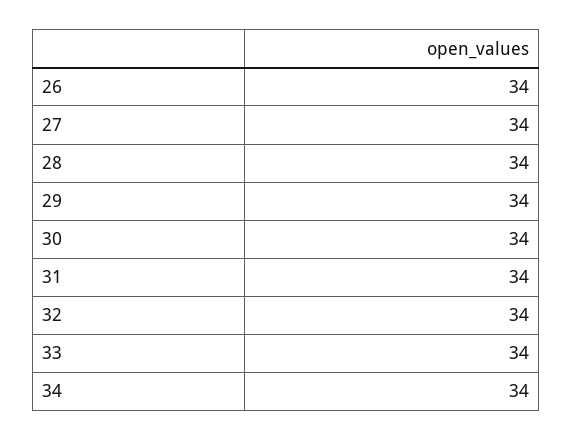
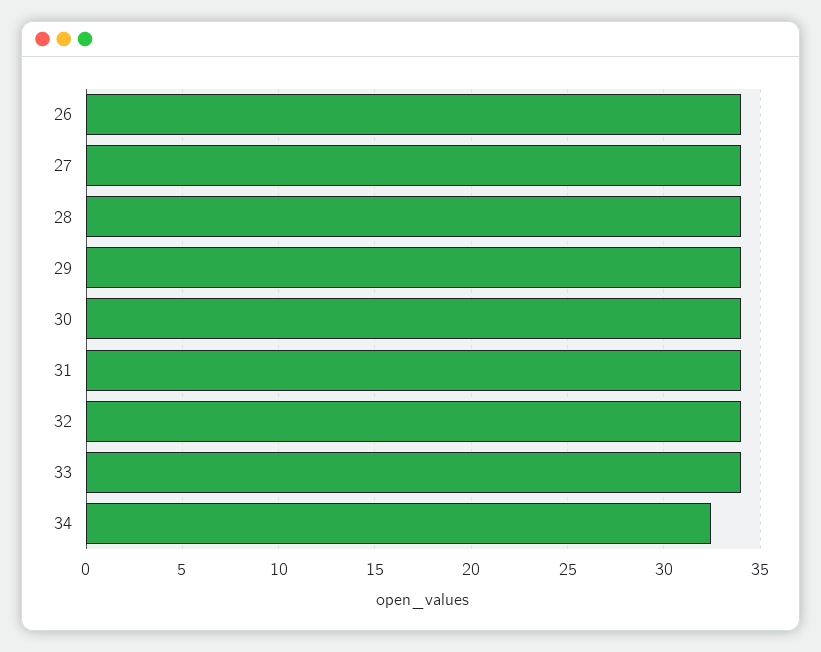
  {
    "26": 34,
    "27": 34,
    "28": 34,
    "29": 34,
    "30": 34,
    "31": 34,
    "32": 34,
    "33": 34,
-   "34": 34
+   "34": 32.5
  }

